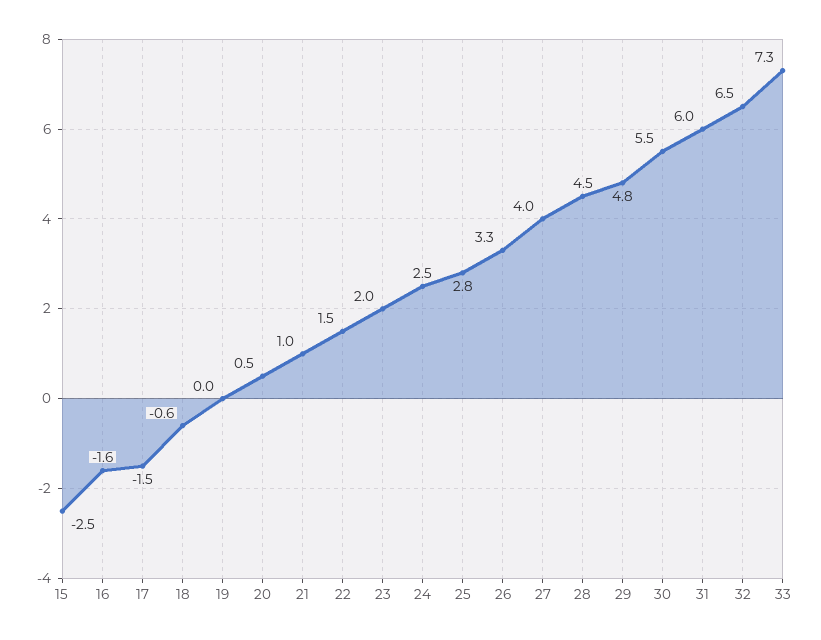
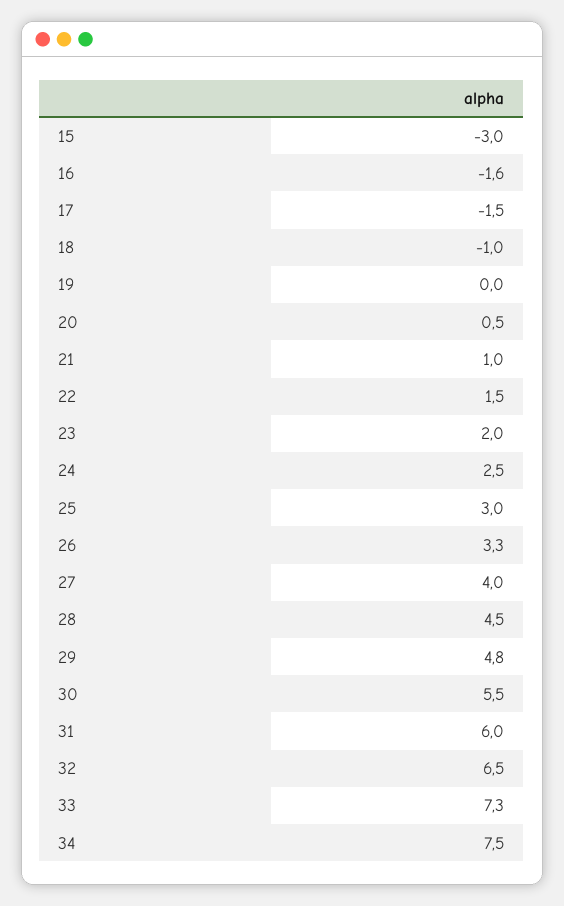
  {
-   "15": -2.5,
+   "15": -3,
    "16": -1.6,
    "17": -1.5,
-   "18": -0.6,
+   "18": -1,
    "19": 0,
    "20": 0.5,
    "21": 1,
    "22": 1.5,
    "23": 2,
    "24": 2.5,
-   "25": 2.8,
+   "25": 3,
    "26": 3.3,
    "27": 4,
    "28": 4.5,
    "29": 4.8,
    "30": 5.5,
    "31": 6,
    "32": 6.5,
-   "33": 7.3
+   "33": 7.3,
+   "34": 7.5
  }

